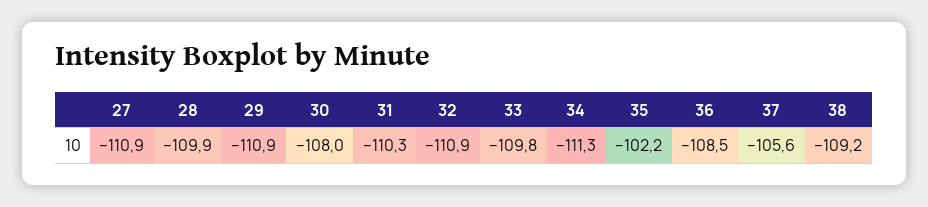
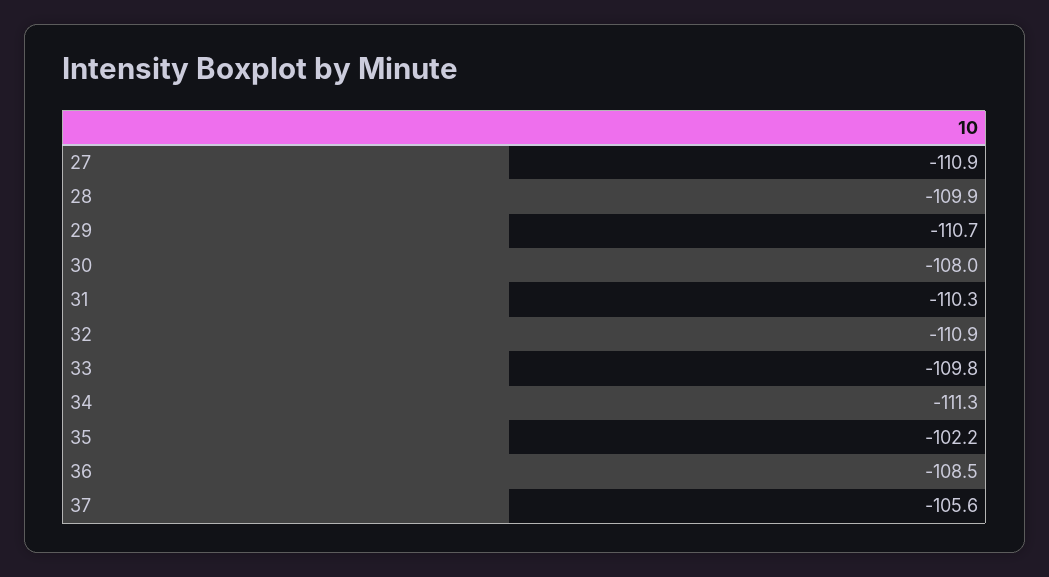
  {
    "27": -110.9,
    "28": -109.9,
-   "29": -110.9,
+   "29": -110.7,
    "30": -108,
    "31": -110.3,
    "32": -110.9,
    "33": -109.8,
    "34": -111.3,
    "35": -102.2,
    "36": -108.5,
-   "37": -105.6,
+   "37": -105.6
-   "38": -109.2
  }

